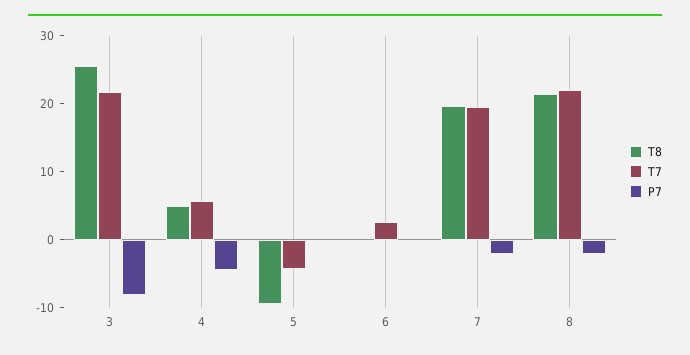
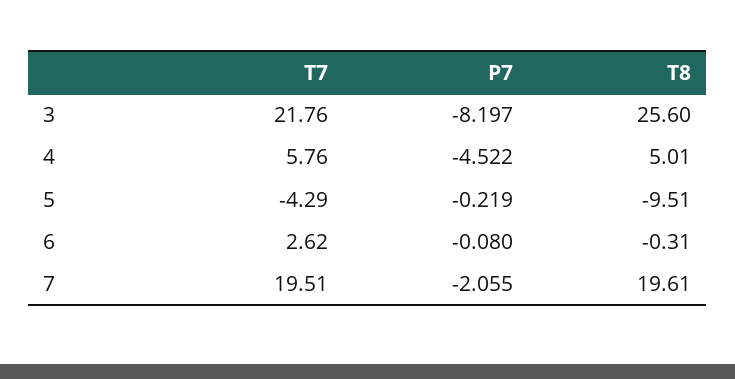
  {
    "T8": {
      "3": 25.6,
      "4": 5.01,
      "5": -9.51,
      "6": -0.31,
-     "7": 19.61,
+     "7": 19.61
-     "8": 22
    },
    "T7": {
      "3": 21.76,
      "4": 5.76,
      "5": -4.29,
      "6": 2.62,
-     "7": 19.51,
+     "7": 19.51
-     "8": 22
    },
    "P7": {
      "3": -8.197,
      "4": -4.522,
      "5": -0.219,
      "6": -0.08,
-     "7": -2.055,
+     "7": -2.055
-     "8": -2
    }
  }

